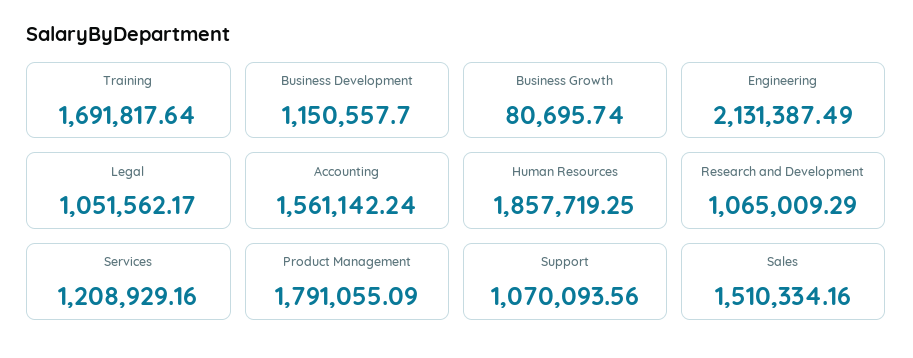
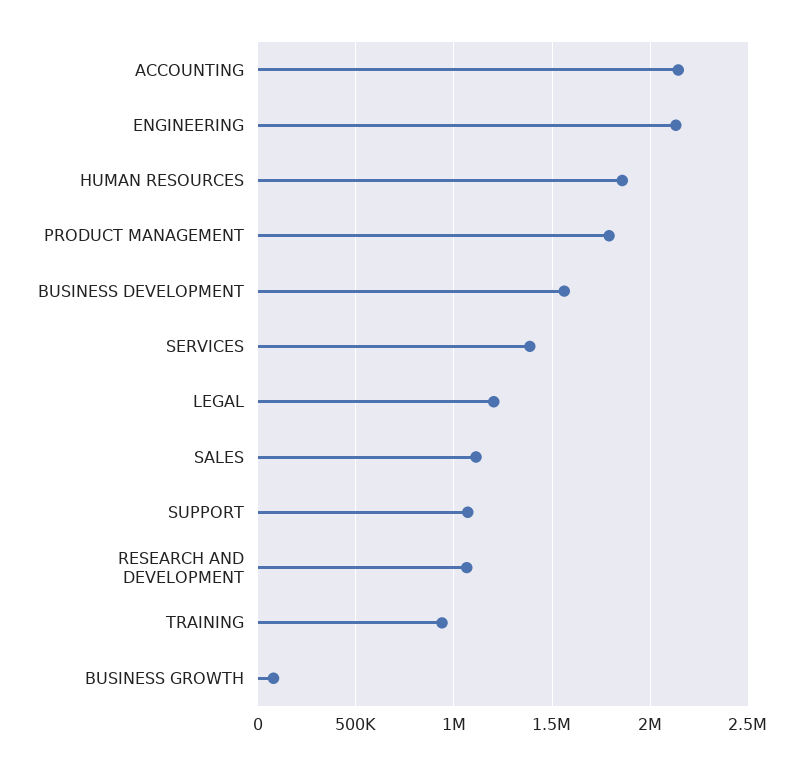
  {
-   "Training": 1691817.64,
+   "Training": 950000,
-   "Business Development": 1150557.7,
+   "Business Development": 1550000,
    "Business Growth": 80695.74,
    "Engineering": 2131387.49,
-   "Legal": 1051562.17,
+   "Legal": 1200000,
-   "Accounting": 1561142.24,
+   "Accounting": 2150000,
    "Human Resources": 1857719.25,
    "Research and Development": 1065009.29,
-   "Services": 1208929.16,
+   "Services": 1400000,
    "Product Management": 1791055.09,
    "Support": 1070093.56,
-   "Sales": 1510334.16
+   "Sales": 1100000
  }

